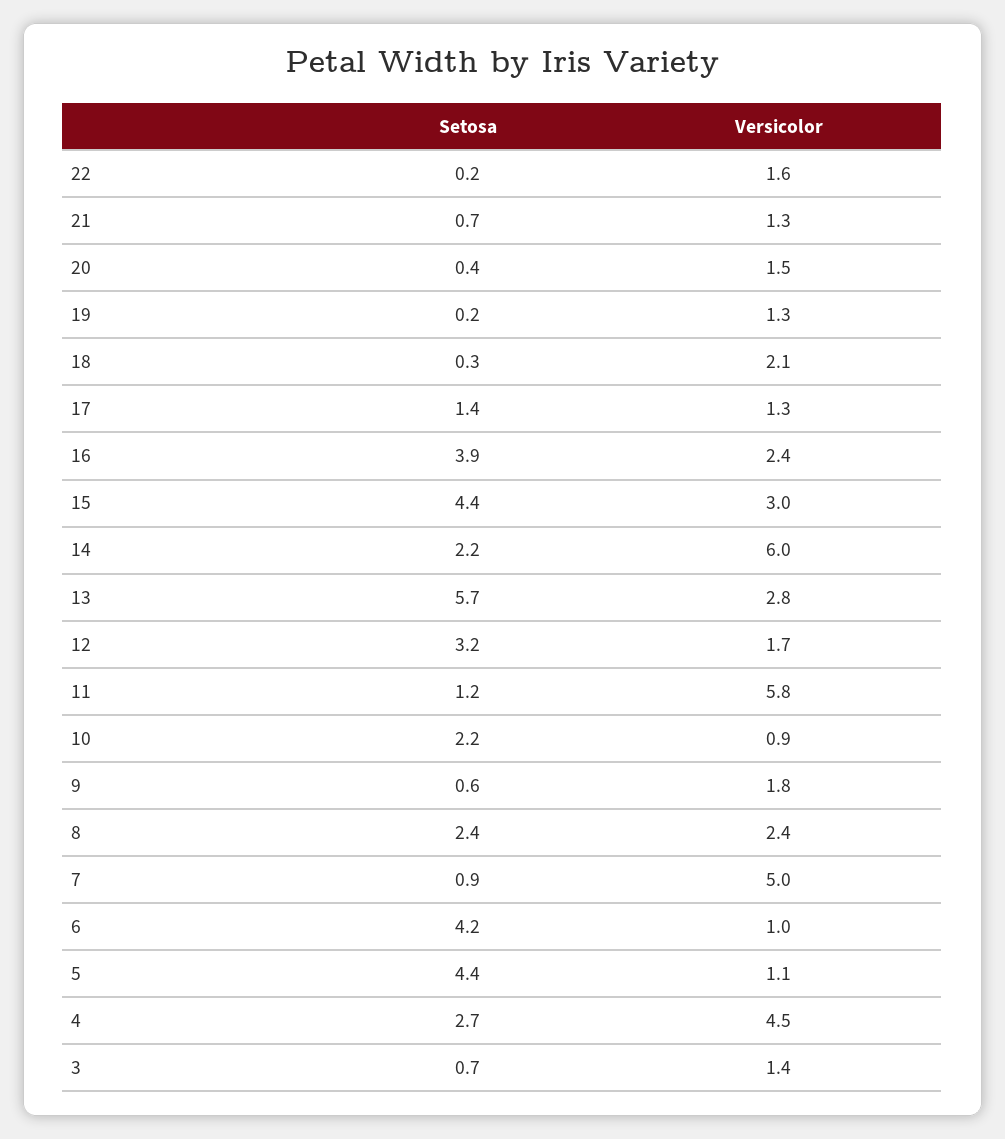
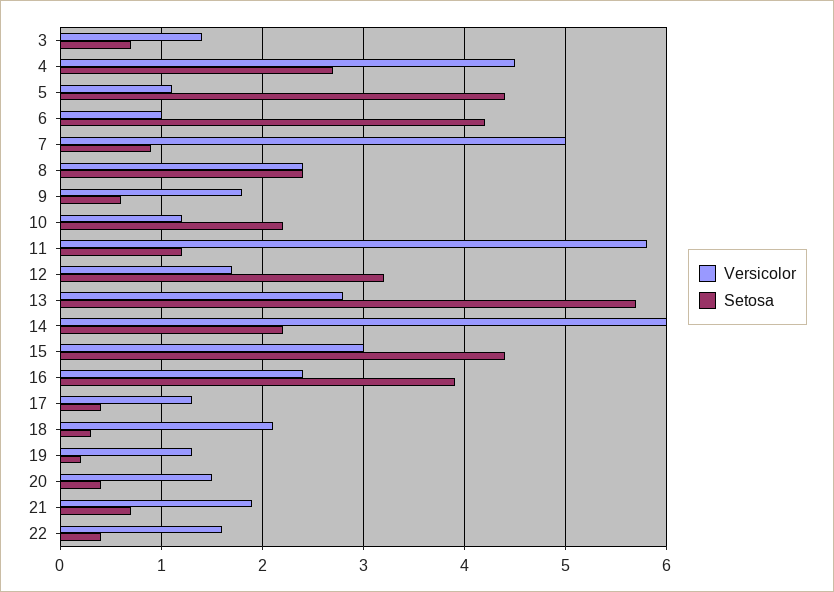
  {
    "Setosa": {
-     "22": 0.2,
+     "22": 0.4,
      "21": 0.7,
      "20": 0.4,
      "19": 0.2,
      "18": 0.3,
-     "17": 1.4,
+     "17": 0.4,
      "16": 3.9,
      "15": 4.4,
      "14": 2.2,
      "13": 5.7,
      "12": 3.2,
      "11": 1.2,
      "10": 2.2,
      "9": 0.6,
      "8": 2.4,
      "7": 0.9,
      "6": 4.2,
      "5": 4.4,
      "4": 2.7,
      "3": 0.7
    },
    "Versicolor": {
      "22": 1.6,
-     "21": 1.3,
+     "21": 1.9,
      "20": 1.5,
      "19": 1.3,
      "18": 2.1,
      "17": 1.3,
      "16": 2.4,
      "15": 3,
      "14": 6,
      "13": 2.8,
      "12": 1.7,
      "11": 5.8,
-     "10": 0.9,
+     "10": 1.2,
      "9": 1.8,
      "8": 2.4,
      "7": 5,
      "6": 1,
      "5": 1.1,
      "4": 4.5,
      "3": 1.4
    }
  }

